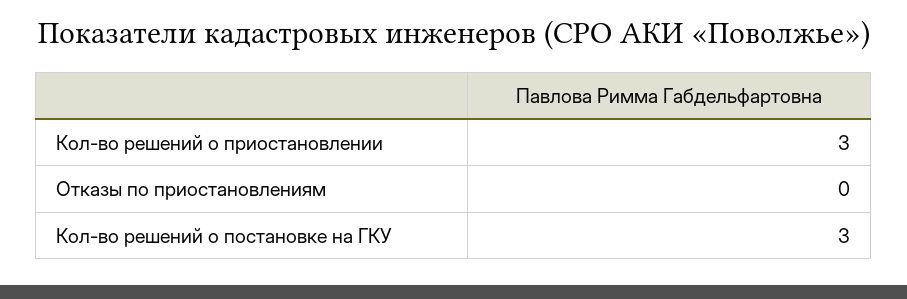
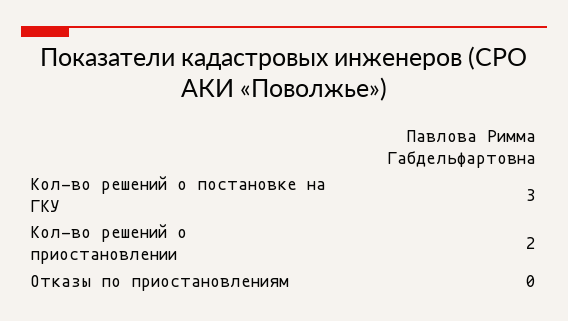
  {
-   "Кол-во решений о приостановлении": 3,
+   "Кол-во решений о приостановлении": 2,
    "Отказы по приостановлениям": 0,
    "Кол-во решений о постановке на ГКУ": 3
  }

